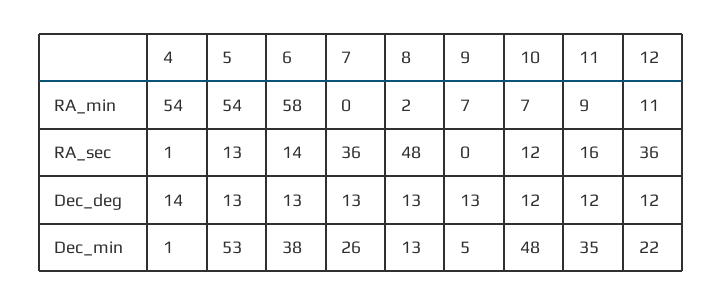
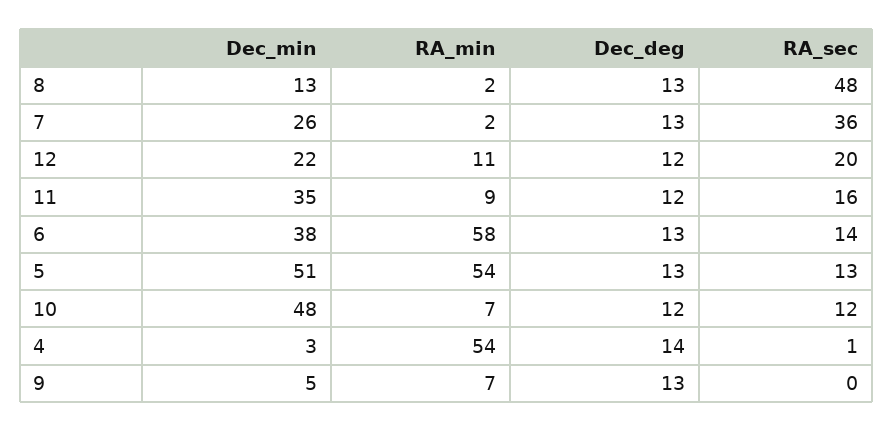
  {
    "4": {
      "RA_min": 54,
      "RA_sec": 1,
      "Dec_deg": 14,
-     "Dec_min": 1
+     "Dec_min": 3
    },
    "5": {
      "RA_min": 54,
      "RA_sec": 13,
      "Dec_deg": 13,
-     "Dec_min": 53
+     "Dec_min": 51
    },
    "6": {
      "RA_min": 58,
      "RA_sec": 14,
      "Dec_deg": 13,
      "Dec_min": 38
    },
    "7": {
-     "RA_min": 0,
+     "RA_min": 2,
      "RA_sec": 36,
      "Dec_deg": 13,
      "Dec_min": 26
    },
    "8": {
      "RA_min": 2,
      "RA_sec": 48,
      "Dec_deg": 13,
      "Dec_min": 13
    },
    "9": {
      "RA_min": 7,
      "RA_sec": 0,
      "Dec_deg": 13,
      "Dec_min": 5
    },
    "10": {
      "RA_min": 7,
      "RA_sec": 12,
      "Dec_deg": 12,
      "Dec_min": 48
    },
    "11": {
      "RA_min": 9,
      "RA_sec": 16,
      "Dec_deg": 12,
      "Dec_min": 35
    },
    "12": {
      "RA_min": 11,
-     "RA_sec": 36,
+     "RA_sec": 20,
      "Dec_deg": 12,
      "Dec_min": 22
    }
  }

